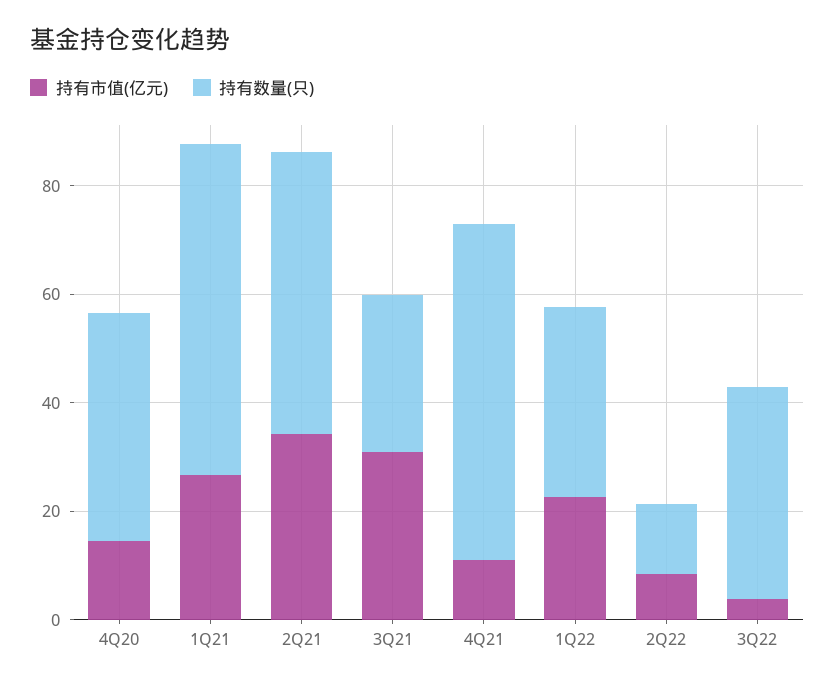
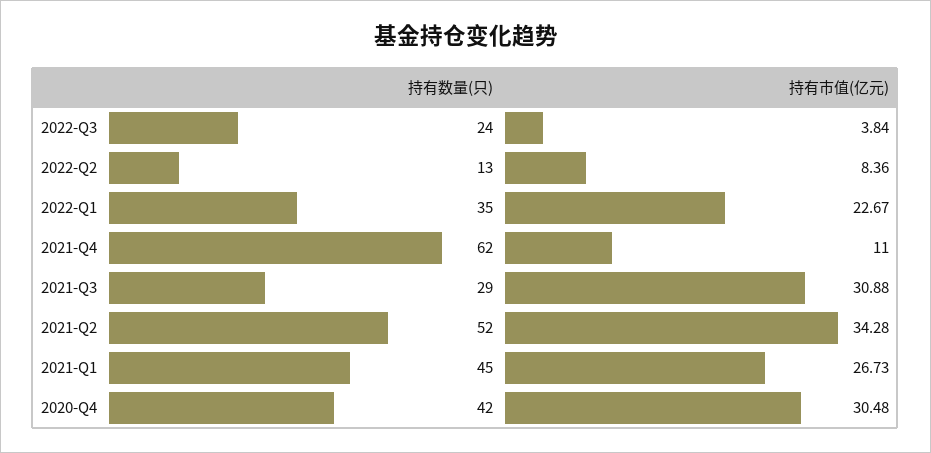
  {
    "持有市值(亿元)": {
-     "4Q20": 15,
+     "4Q20": 30.48,
      "1Q21": 26.73,
      "2Q21": 34.28,
      "3Q21": 30.88,
      "4Q21": 11,
      "1Q22": 22.67,
      "2Q22": 8.36,
      "3Q22": 3.84
    },
    "持有数量(只)": {
      "4Q20": 42,
-     "1Q21": 60,
+     "1Q21": 45,
      "2Q21": 52,
      "3Q21": 29,
      "4Q21": 62,
      "1Q22": 35,
      "2Q22": 13,
-     "3Q22": 40
+     "3Q22": 24
    }
  }

